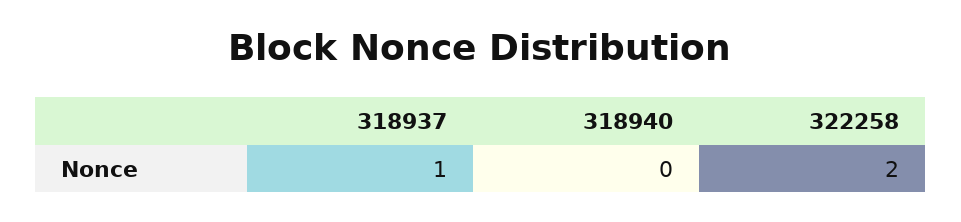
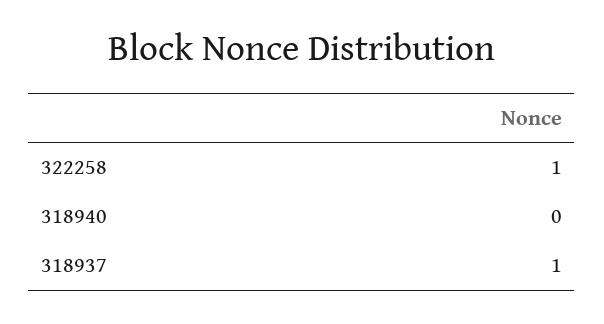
  {
    "318937": 1,
    "318940": 0,
-   "322258": 2
+   "322258": 1
  }

